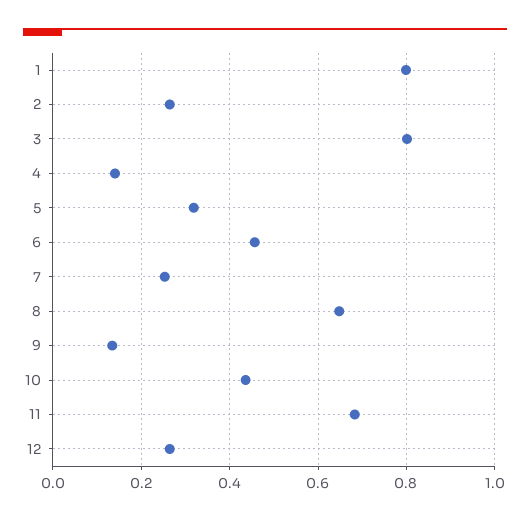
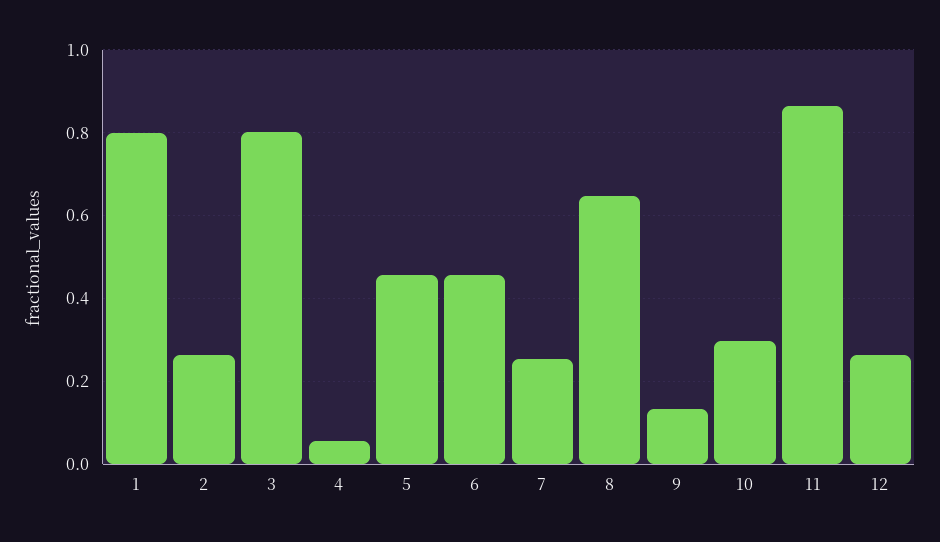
  {
    "1": 0.8,
    "2": 0.26,
    "3": 0.8,
-   "4": 0.14,
+   "4": 0.06,
-   "5": 0.32,
+   "5": 0.46,
    "6": 0.46,
    "7": 0.26,
    "8": 0.64,
    "9": 0.14,
-   "10": 0.44,
+   "10": 0.3,
-   "11": 0.68,
+   "11": 0.86,
    "12": 0.26
  }

